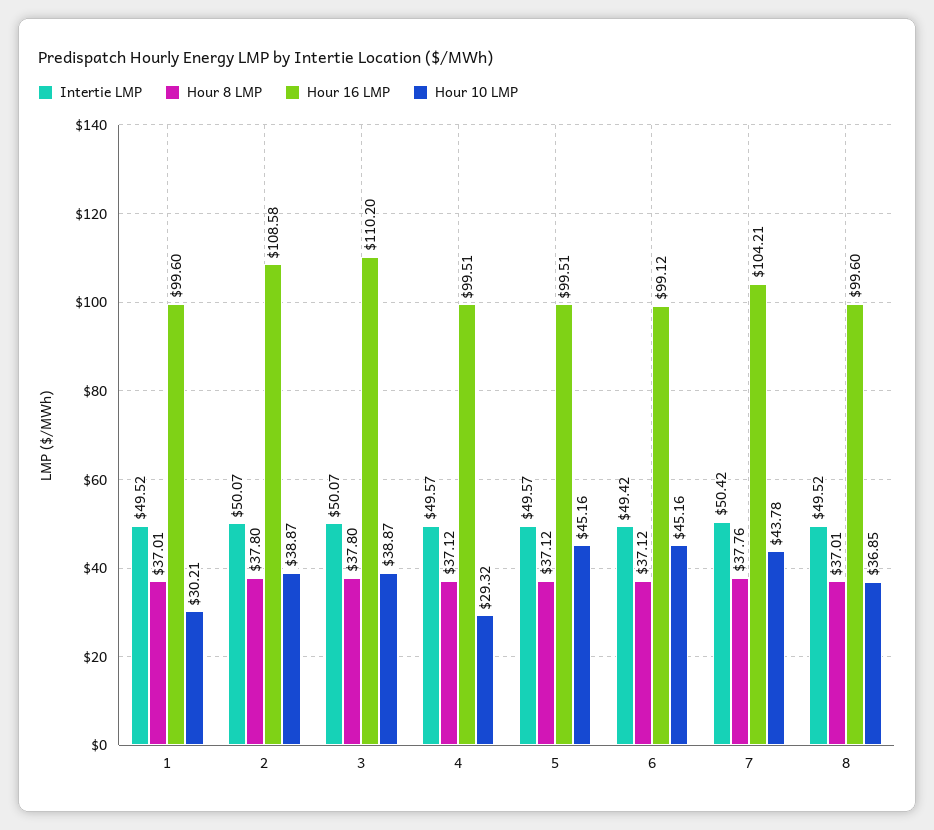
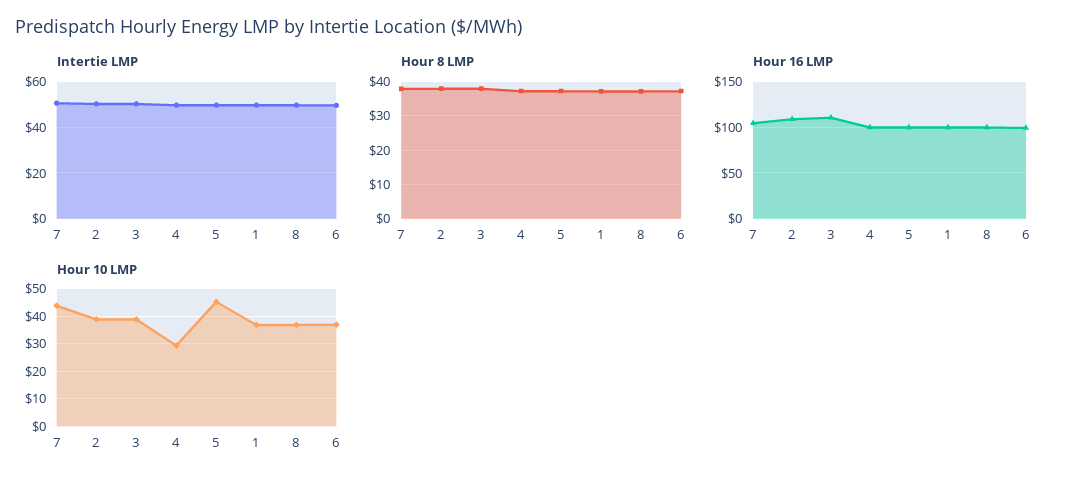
  {
    "Intertie LMP": {
      "1": 49.52,
      "2": 50.07,
      "3": 50.07,
      "4": 49.57,
      "5": 49.57,
      "6": 49.42,
      "7": 50.42,
      "8": 49.52
    },
    "Hour 8 LMP": {
      "1": 37.01,
      "2": 37.8,
      "3": 37.8,
      "4": 37.12,
      "5": 37.12,
      "6": 37.12,
      "7": 37.76,
      "8": 37.01
    },
    "Hour 16 LMP": {
      "1": 99.6,
      "2": 108.58,
      "3": 110.2,
      "4": 99.51,
      "5": 99.51,
      "6": 99.12,
      "7": 104.21,
      "8": 99.6
    },
    "Hour 10 LMP": {
-     "1": 30.21,
+     "1": 37.5,
      "2": 38.87,
      "3": 38.87,
      "4": 29.32,
      "5": 45.16,
-     "6": 45.16,
+     "6": 37.5,
      "7": 43.78,
      "8": 36.85
    }
  }

